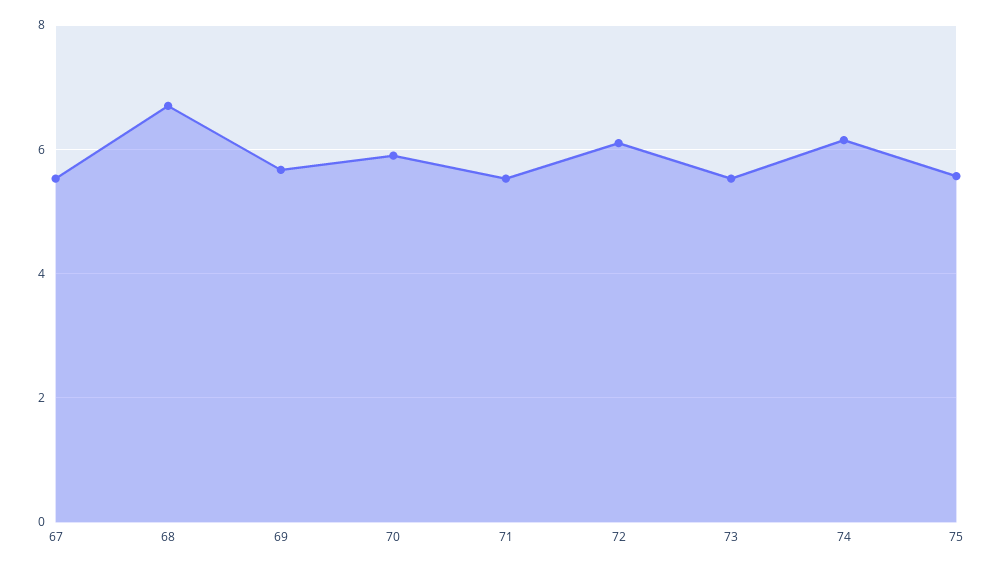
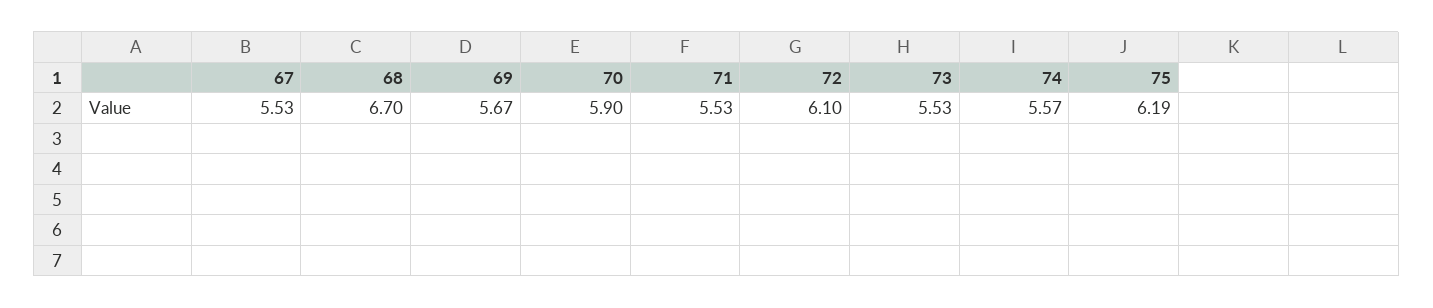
  {
    "67": 5.53,
    "68": 6.7,
    "69": 5.67,
    "70": 5.9,
    "71": 5.53,
    "72": 6.1,
    "73": 5.53,
-   "74": 6.2,
+   "74": 5.57,
-   "75": 5.6
+   "75": 6.19
  }

